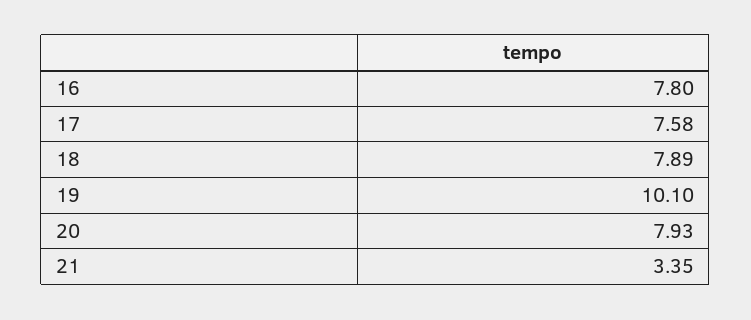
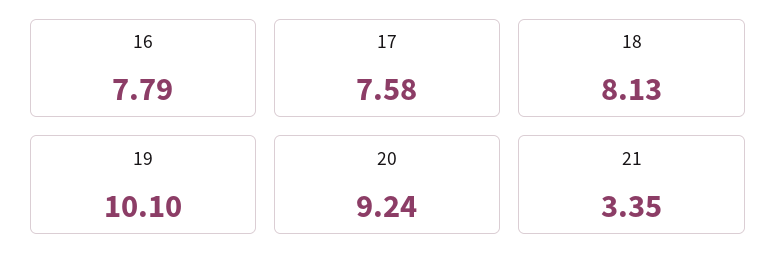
  {
-   "16": 7.8,
+   "16": 7.79,
    "17": 7.58,
-   "18": 7.89,
+   "18": 8.13,
    "19": 10.1,
-   "20": 7.93,
+   "20": 9.24,
    "21": 3.35
  }

